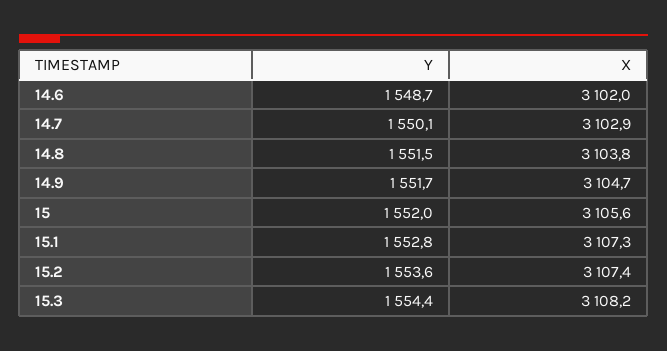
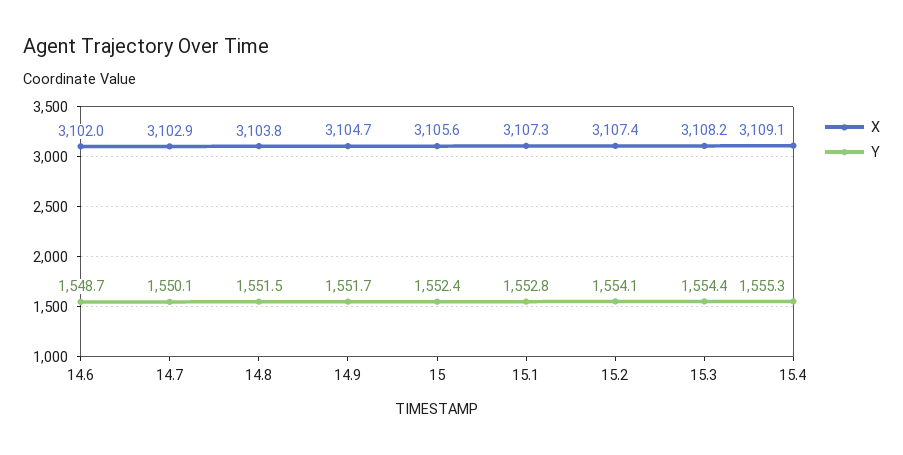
  {
    "Y": {
      "14.6": 1548.7,
      "14.7": 1550.1,
      "14.8": 1551.5,
      "14.9": 1551.7,
-     "15": 1552,
+     "15": 1552.4,
      "15.1": 1552.8,
-     "15.2": 1553.6,
+     "15.2": 1554.1,
-     "15.3": 1554.4
+     "15.3": 1554.4,
+     "15.4": 1555.3
    },
    "X": {
      "14.6": 3102,
      "14.7": 3102.9,
      "14.8": 3103.8,
      "14.9": 3104.7,
      "15": 3105.6,
      "15.1": 3107.3,
      "15.2": 3107.4,
-     "15.3": 3108.2
+     "15.3": 3108.2,
+     "15.4": 3109.1
    }
  }

